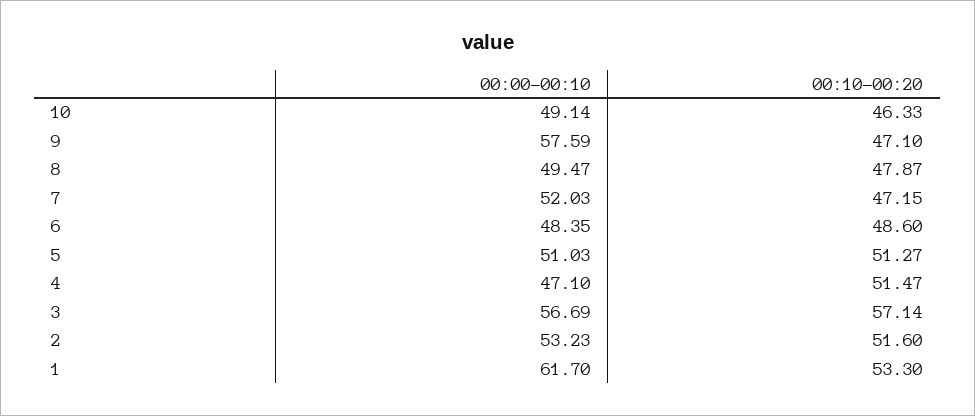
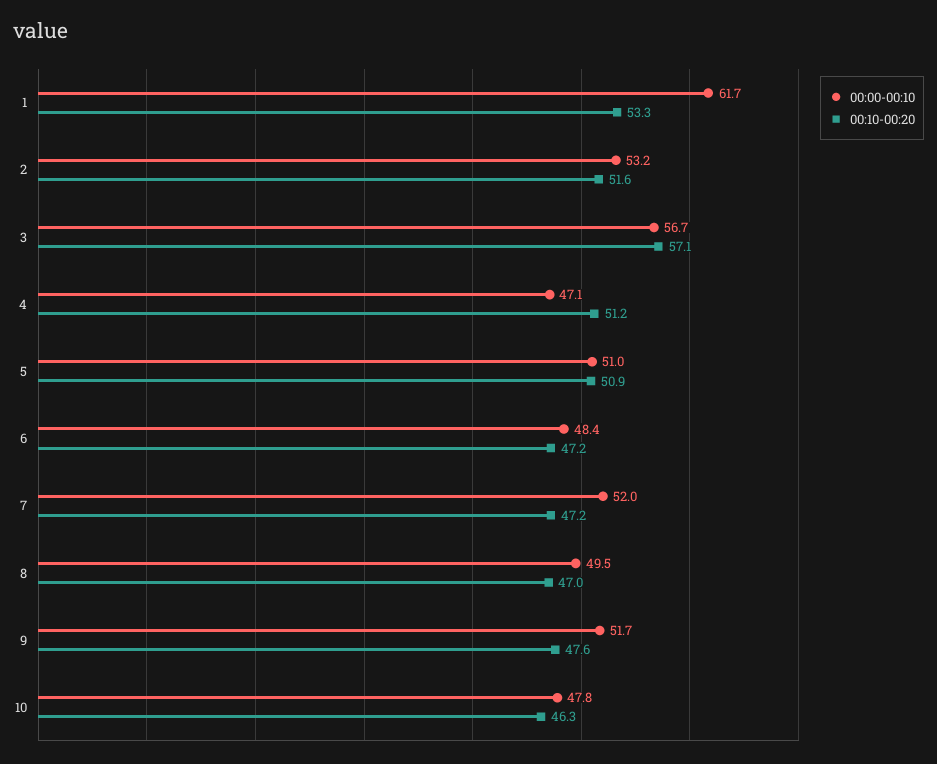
  {
    "00:00-00:10": {
-     "10": 49.14,
+     "10": 47.8,
-     "9": 57.59,
+     "9": 51.7,
      "8": 49.47,
      "7": 52.03,
      "6": 48.35,
      "5": 51.03,
      "4": 47.1,
      "3": 56.69,
      "2": 53.23,
      "1": 61.7
    },
    "00:10-00:20": {
      "10": 46.33,
-     "9": 47.1,
+     "9": 47.6,
-     "8": 47.87,
+     "8": 47,
      "7": 47.15,
-     "6": 48.6,
+     "6": 47.2,
-     "5": 51.27,
+     "5": 50.9,
-     "4": 51.47,
+     "4": 51.2,
      "3": 57.14,
      "2": 51.6,
      "1": 53.3
    }
  }

